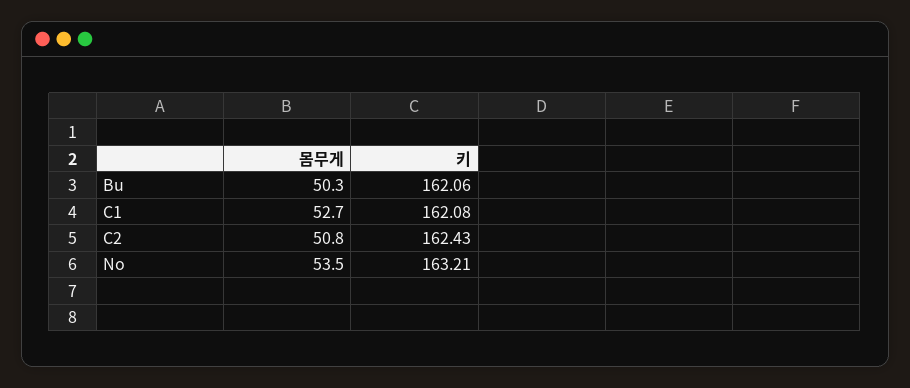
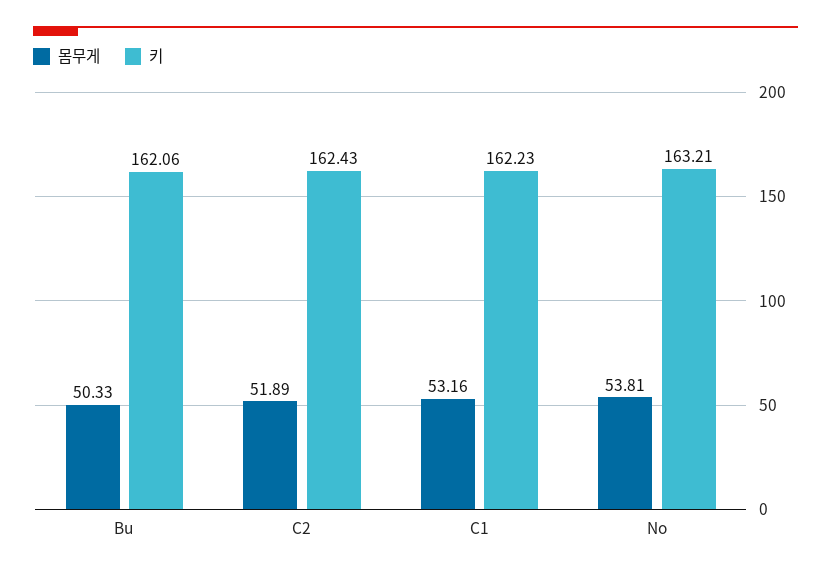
  {
    "몸무게": {
      "Bu": 50.33,
-     "C1": 52.7,
+     "C1": 53.16,
-     "C2": 50.8,
+     "C2": 51.89,
-     "No": 53.5
+     "No": 53.81
    },
    "키": {
      "Bu": 162.06,
-     "C1": 162.08,
+     "C1": 162.23,
      "C2": 162.43,
      "No": 163.21
    }
  }

